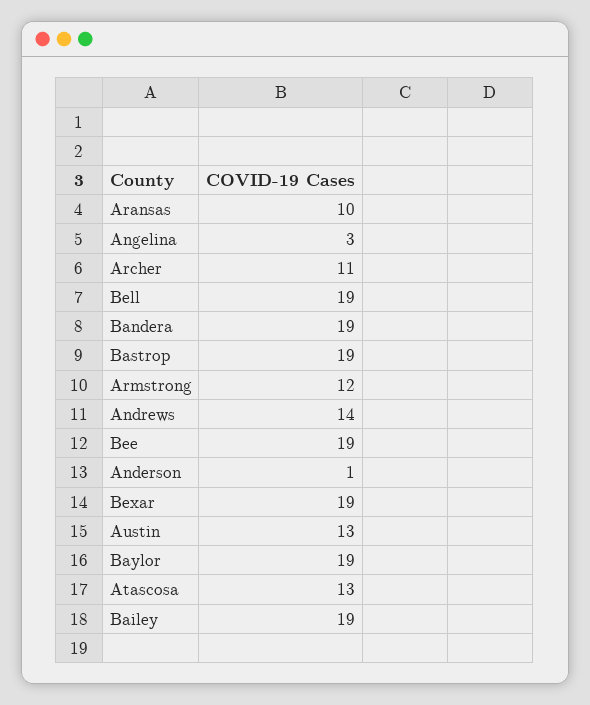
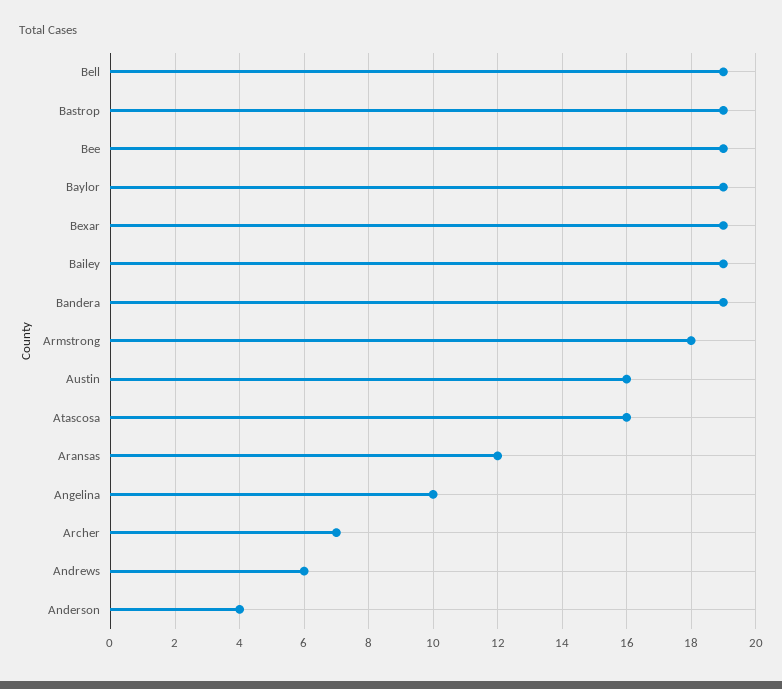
  {
-   "Aransas": 10,
+   "Aransas": 12,
-   "Angelina": 3,
+   "Angelina": 10,
-   "Archer": 11,
+   "Archer": 7,
    "Bell": 19,
    "Bandera": 19,
    "Bastrop": 19,
-   "Armstrong": 12,
+   "Armstrong": 18,
-   "Andrews": 14,
+   "Andrews": 6,
    "Bee": 19,
-   "Anderson": 1,
+   "Anderson": 4,
    "Bexar": 19,
-   "Austin": 13,
+   "Austin": 16,
    "Baylor": 19,
-   "Atascosa": 13,
+   "Atascosa": 16,
    "Bailey": 19
  }

